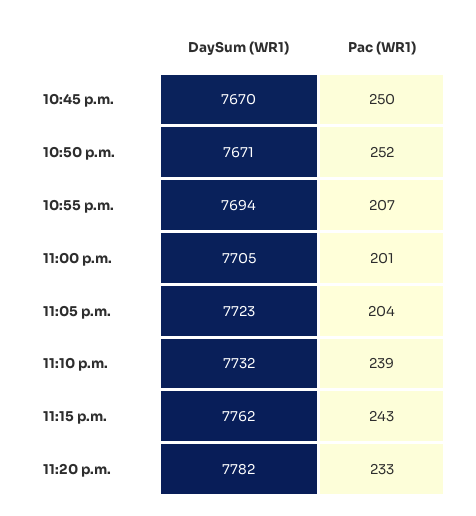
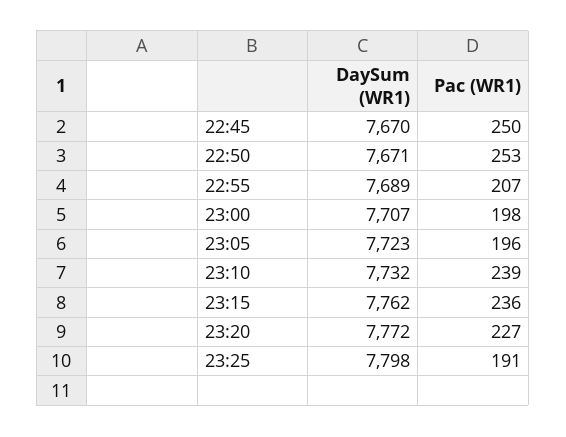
  {
    "DaySum (WR1)": {
      "10:45 p.m.": 7670,
      "10:50 p.m.": 7671,
-     "10:55 p.m.": 7694,
+     "10:55 p.m.": 7689,
-     "11:00 p.m.": 7705,
+     "11:00 p.m.": 7707,
      "11:05 p.m.": 7723,
      "11:10 p.m.": 7732,
      "11:15 p.m.": 7762,
-     "11:20 p.m.": 7782
+     "11:20 p.m.": 7772,
+     "23:25": 7798
    },
    "Pac (WR1)": {
      "10:45 p.m.": 250,
-     "10:50 p.m.": 252,
+     "10:50 p.m.": 253,
      "10:55 p.m.": 207,
-     "11:00 p.m.": 201,
+     "11:00 p.m.": 198,
-     "11:05 p.m.": 204,
+     "11:05 p.m.": 196,
      "11:10 p.m.": 239,
-     "11:15 p.m.": 243,
+     "11:15 p.m.": 236,
-     "11:20 p.m.": 233
+     "11:20 p.m.": 227,
+     "23:25": 191
    }
  }

